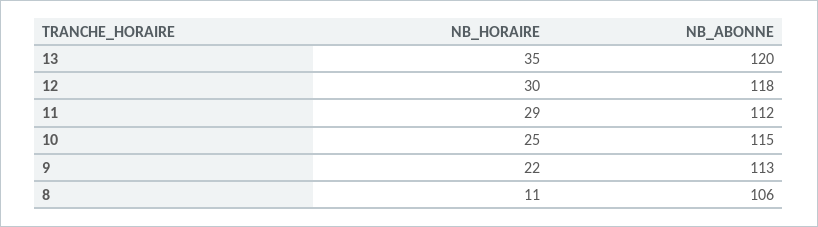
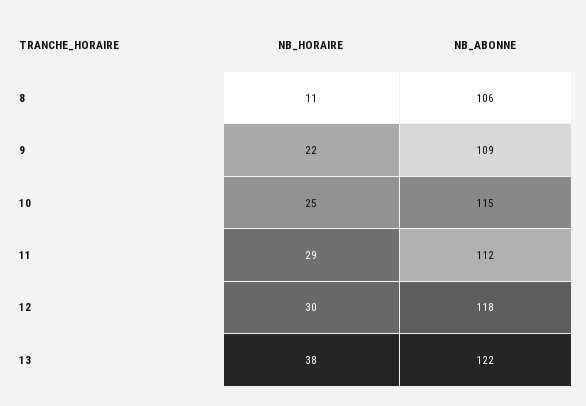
  {
    "NB_HORAIRE": {
-     "13": 35,
+     "13": 38,
      "12": 30,
      "11": 29,
      "10": 25,
      "9": 22,
      "8": 11
    },
    "NB_ABONNE": {
-     "13": 120,
+     "13": 122,
      "12": 118,
      "11": 112,
      "10": 115,
-     "9": 113,
+     "9": 109,
      "8": 106
    }
  }

